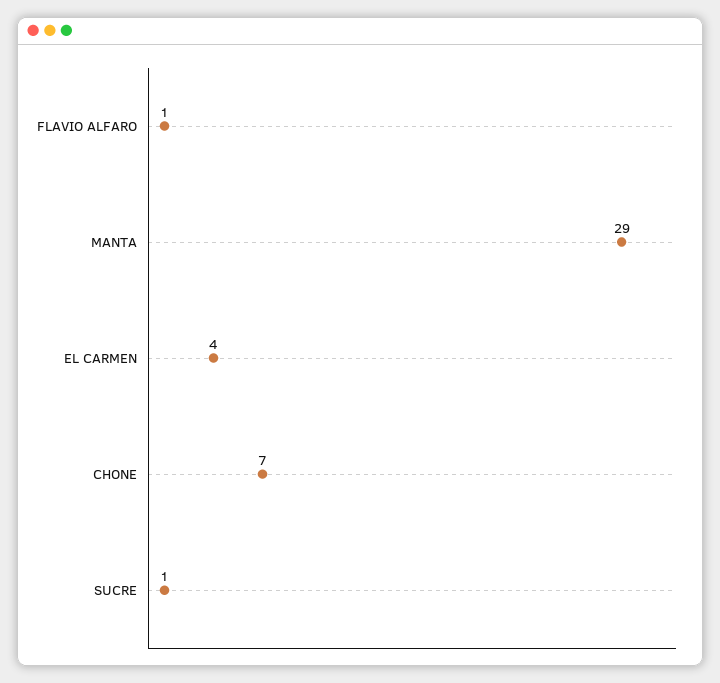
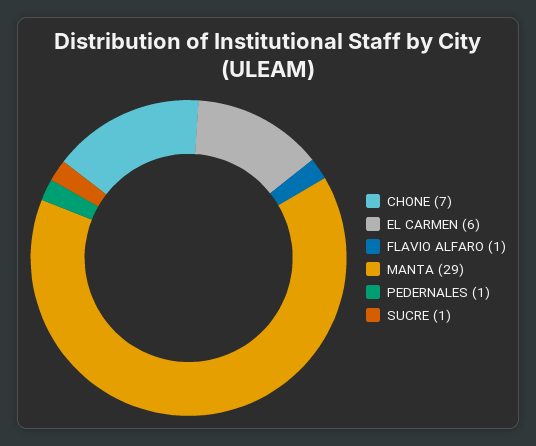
  {
    "FLAVIO ALFARO": 1,
    "MANTA": 29,
-   "EL CARMEN": 4,
+   "EL CARMEN": 6,
    "CHONE": 7,
-   "SUCRE": 1
+   "SUCRE": 1,
+   "PEDERNALES": 1
  }

